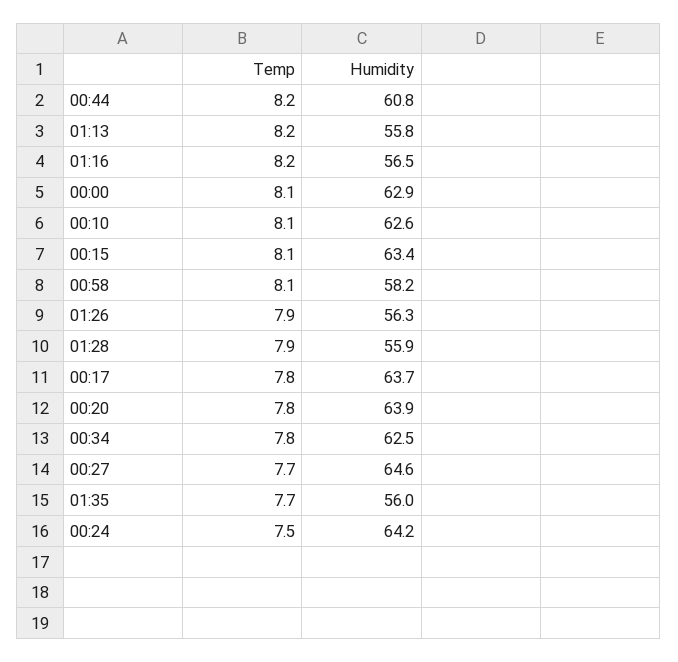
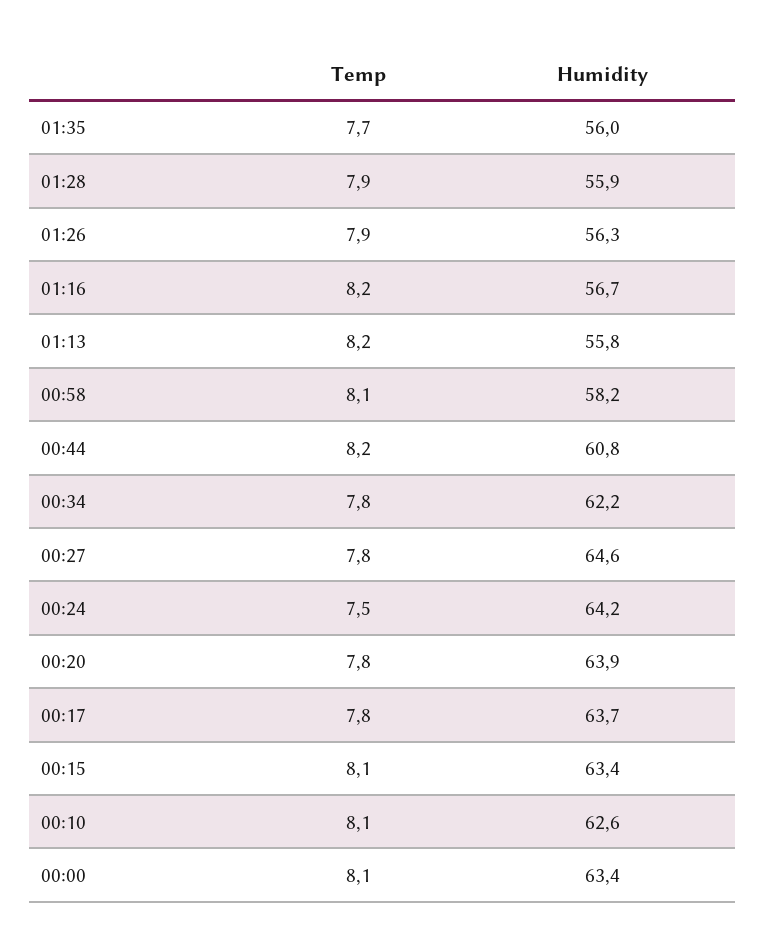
  {
    "Temp": {
      "00:44": 8.2,
      "01:13": 8.2,
      "01:16": 8.2,
      "00:00": 8.1,
      "00:10": 8.1,
      "00:15": 8.1,
      "00:58": 8.1,
      "01:26": 7.9,
      "01:28": 7.9,
      "00:17": 7.8,
      "00:20": 7.8,
      "00:34": 7.8,
-     "00:27": 7.7,
+     "00:27": 7.8,
      "01:35": 7.7,
      "00:24": 7.5
    },
    "Humidity": {
      "00:44": 60.8,
      "01:13": 55.8,
-     "01:16": 56.5,
+     "01:16": 56.7,
-     "00:00": 62.9,
+     "00:00": 63.4,
      "00:10": 62.6,
      "00:15": 63.4,
      "00:58": 58.2,
      "01:26": 56.3,
      "01:28": 55.9,
      "00:17": 63.7,
      "00:20": 63.9,
-     "00:34": 62.5,
+     "00:34": 62.2,
      "00:27": 64.6,
      "01:35": 56,
      "00:24": 64.2
    }
  }

